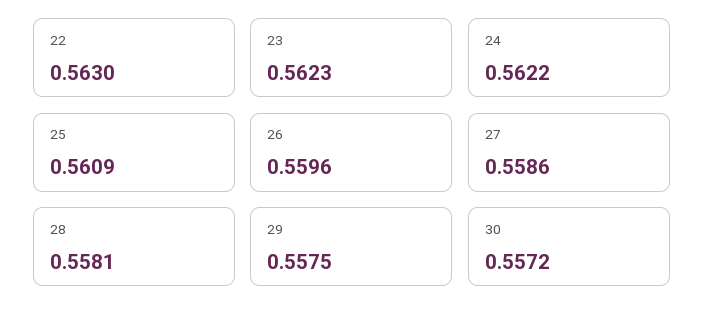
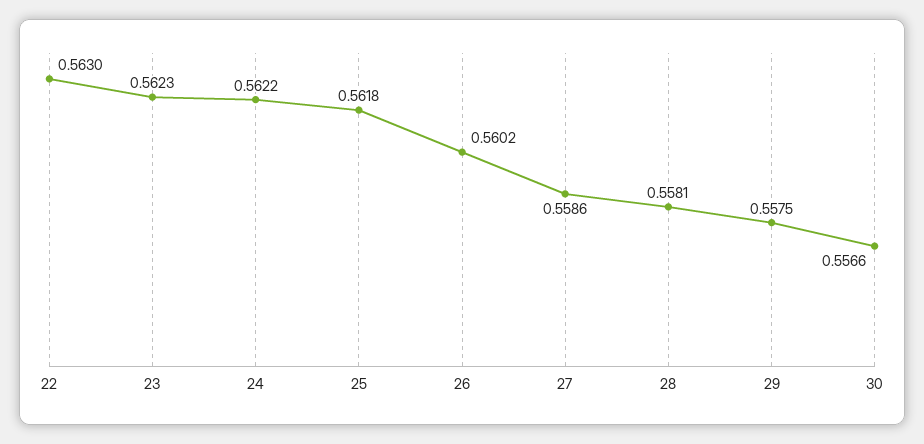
  {
    "22": 0.563,
    "23": 0.5623,
    "24": 0.5622,
-   "25": 0.5609,
+   "25": 0.5618,
-   "26": 0.5596,
+   "26": 0.5602,
    "27": 0.5586,
    "28": 0.5581,
    "29": 0.5575,
-   "30": 0.5572
+   "30": 0.5566
  }

